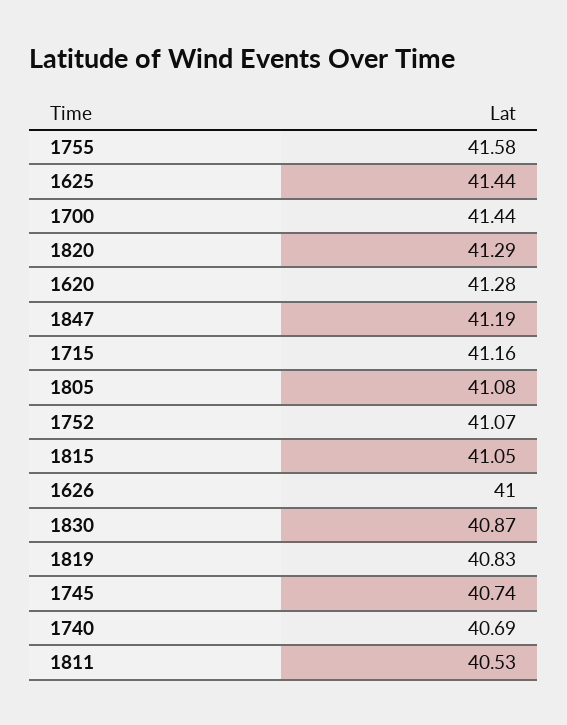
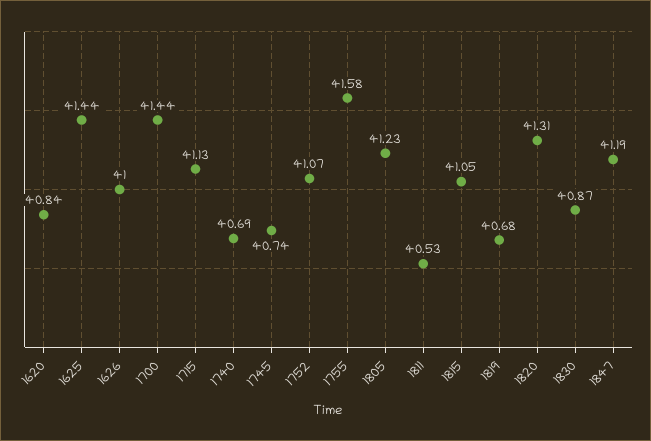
  {
    "1755": 41.58,
    "1625": 41.44,
    "1700": 41.44,
-   "1820": 41.29,
+   "1820": 41.31,
-   "1620": 41.28,
+   "1620": 40.84,
    "1847": 41.19,
-   "1715": 41.16,
+   "1715": 41.13,
-   "1805": 41.08,
+   "1805": 41.23,
    "1752": 41.07,
    "1815": 41.05,
    "1626": 41,
    "1830": 40.87,
-   "1819": 40.83,
+   "1819": 40.68,
    "1745": 40.74,
    "1740": 40.69,
    "1811": 40.53
  }

